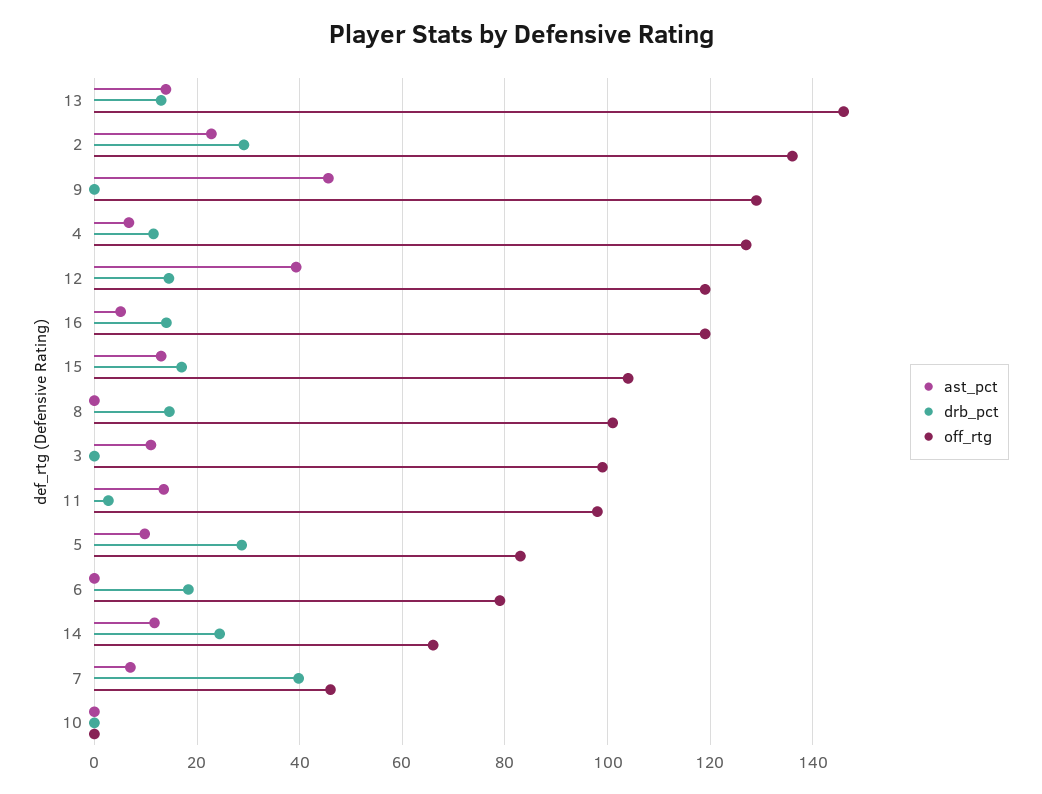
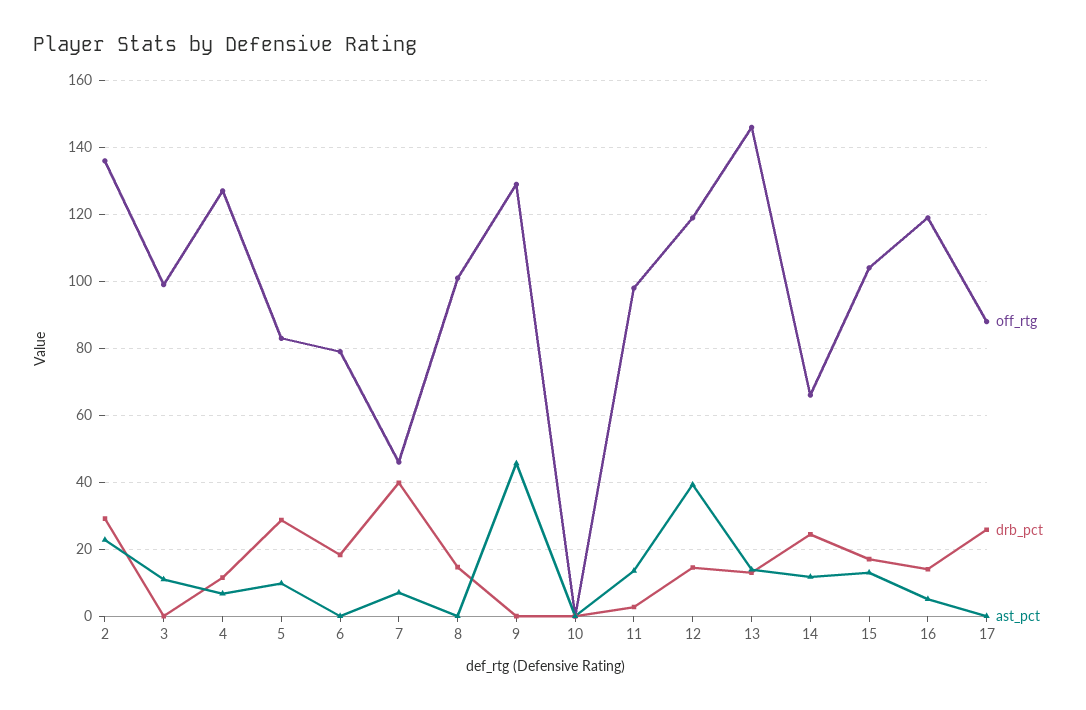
  {
    "ast_pct": {
      "13": 14,
      "2": 22,
      "9": 46,
      "4": 6,
      "12": 40,
      "16": 6,
      "15": 14,
      "8": 0,
      "3": 12,
      "11": 14,
      "5": 10,
      "6": 0,
      "14": 12,
      "7": 8,
-     "10": 0
+     "10": 0,
+     "17": 0
    },
    "drb_pct": {
      "13": 14,
      "2": 30,
      "9": 0,
      "4": 12,
      "12": 14,
      "16": 14,
      "15": 18,
      "8": 14,
      "3": 0,
      "11": 2,
      "5": 28,
      "6": 18,
      "14": 24,
      "7": 40,
-     "10": 0
+     "10": 0,
+     "17": 26
    },
    "off_rtg": {
      "13": 146,
      "2": 136,
      "9": 130,
      "4": 128,
      "12": 120,
      "16": 120,
      "15": 104,
      "8": 102,
      "3": 100,
      "11": 98,
      "5": 84,
      "6": 80,
      "14": 66,
      "7": 46,
-     "10": 0
+     "10": 0,
+     "17": 88
    }
  }

